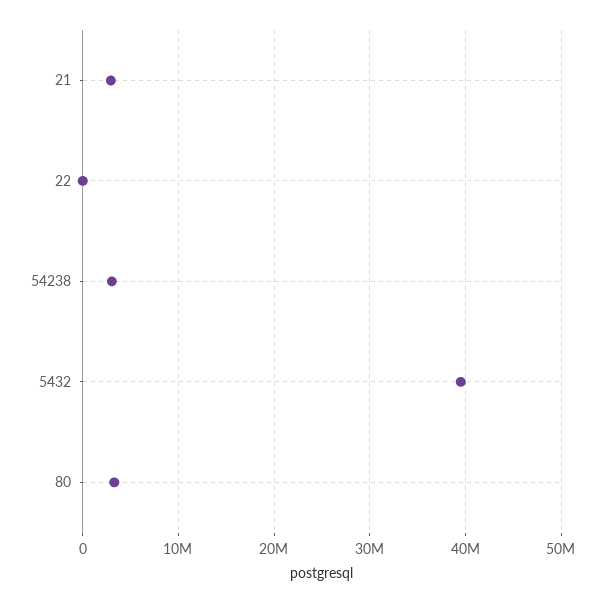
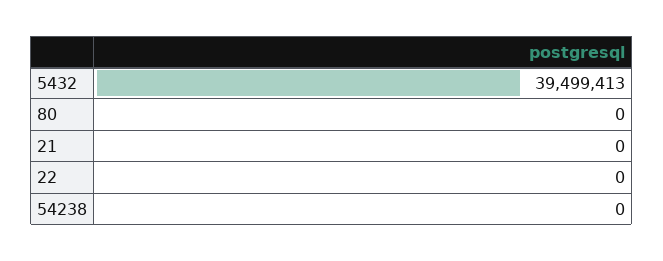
  {
-   "21": 3000000,
+   "21": 0,
    "22": 0,
-   "54238": 3000000,
+   "54238": 0,
    "5432": 39499413,
-   "80": 3000000
+   "80": 0
  }

